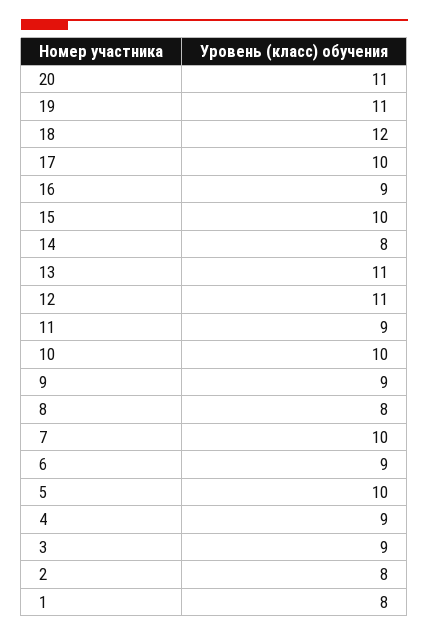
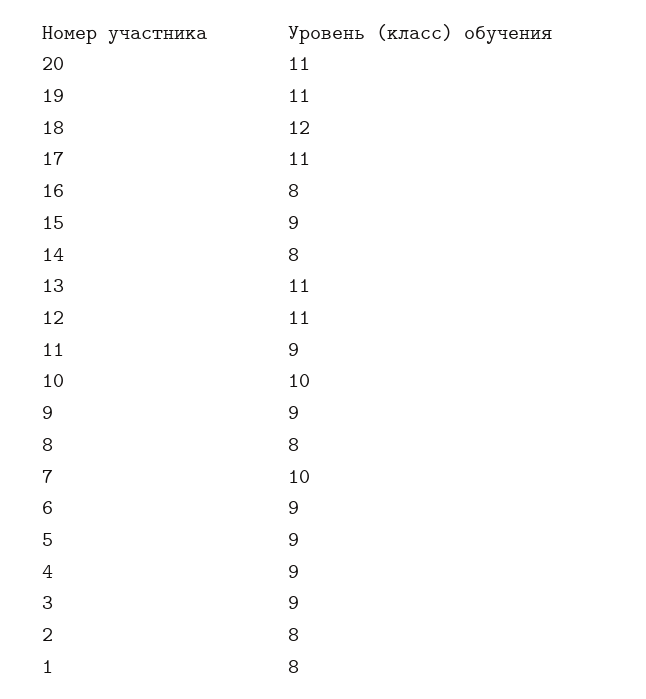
  {
    "20": 11,
    "19": 11,
    "18": 12,
-   "17": 10,
+   "17": 11,
-   "16": 9,
+   "16": 8,
-   "15": 10,
+   "15": 9,
    "14": 8,
    "13": 11,
    "12": 11,
    "11": 9,
    "10": 10,
    "9": 9,
    "8": 8,
    "7": 10,
    "6": 9,
-   "5": 10,
+   "5": 9,
    "4": 9,
    "3": 9,
    "2": 8,
    "1": 8
  }

